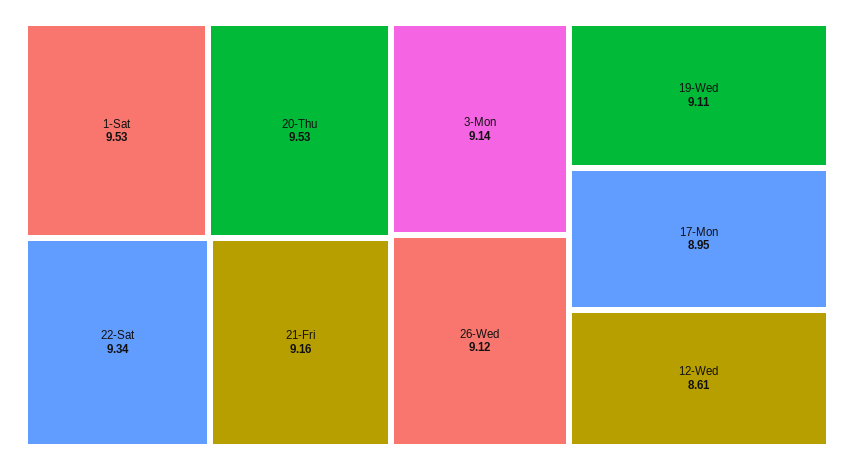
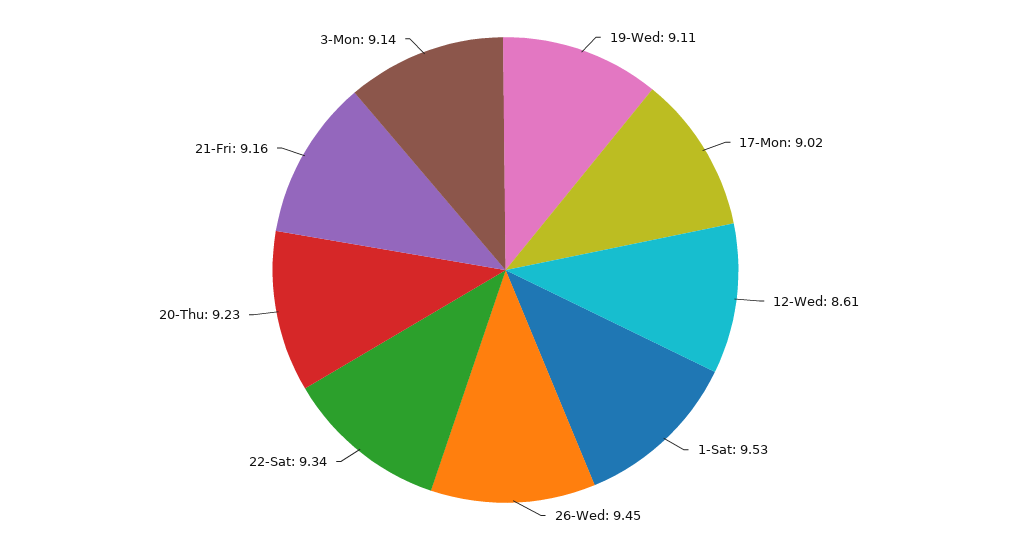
  {
    "1-Sat": 9.53,
-   "20-Thu": 9.53,
+   "20-Thu": 9.23,
    "22-Sat": 9.34,
    "21-Fri": 9.16,
    "3-Mon": 9.14,
-   "26-Wed": 9.12,
+   "26-Wed": 9.45,
    "19-Wed": 9.11,
-   "17-Mon": 8.95,
+   "17-Mon": 9.02,
    "12-Wed": 8.61
  }

